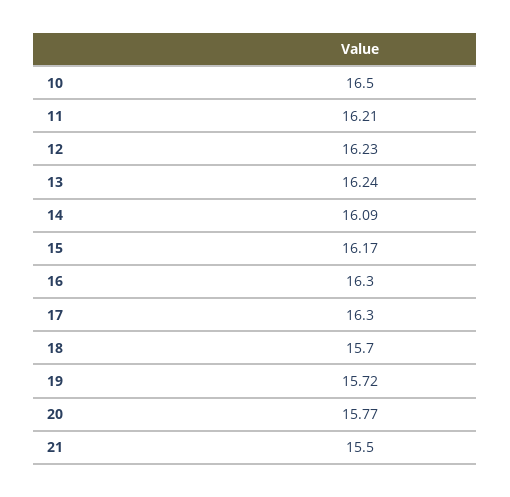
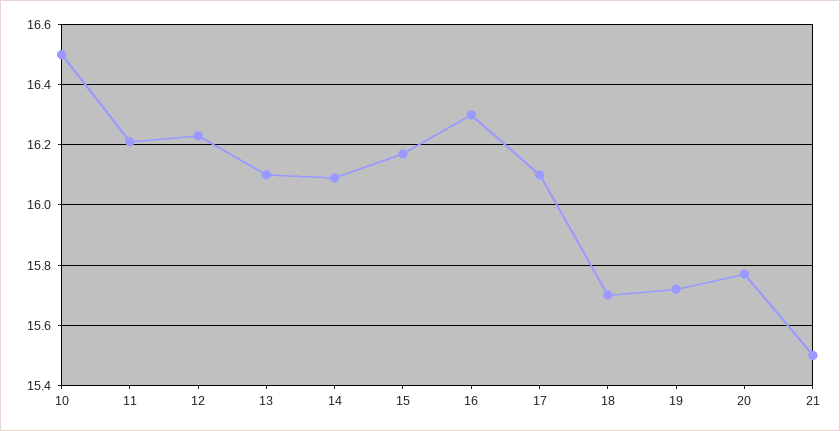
  {
    "10": 16.5,
    "11": 16.21,
    "12": 16.23,
-   "13": 16.24,
+   "13": 16.1,
    "14": 16.09,
    "15": 16.17,
    "16": 16.3,
-   "17": 16.3,
+   "17": 16.1,
    "18": 15.7,
    "19": 15.72,
    "20": 15.77,
    "21": 15.5
  }

